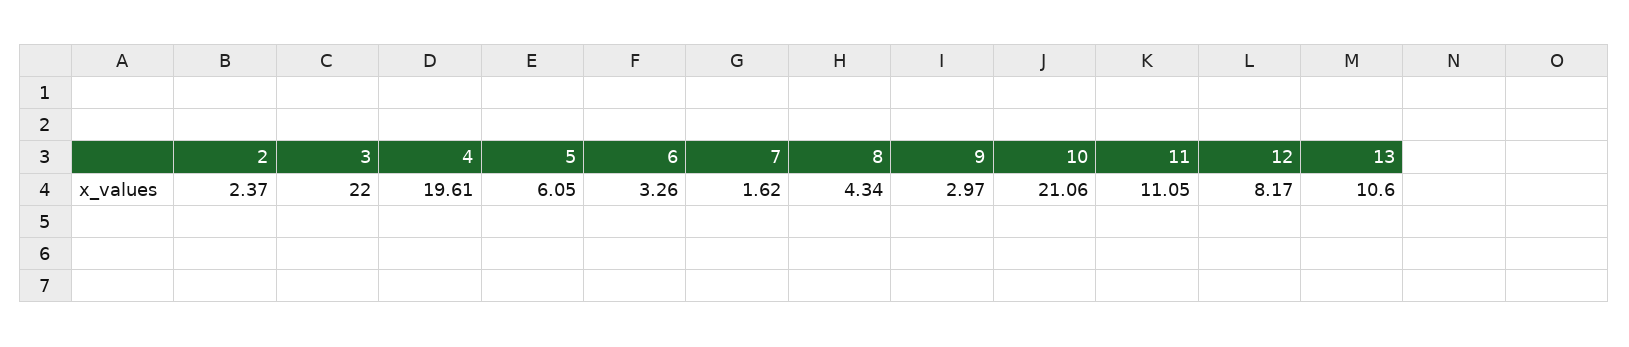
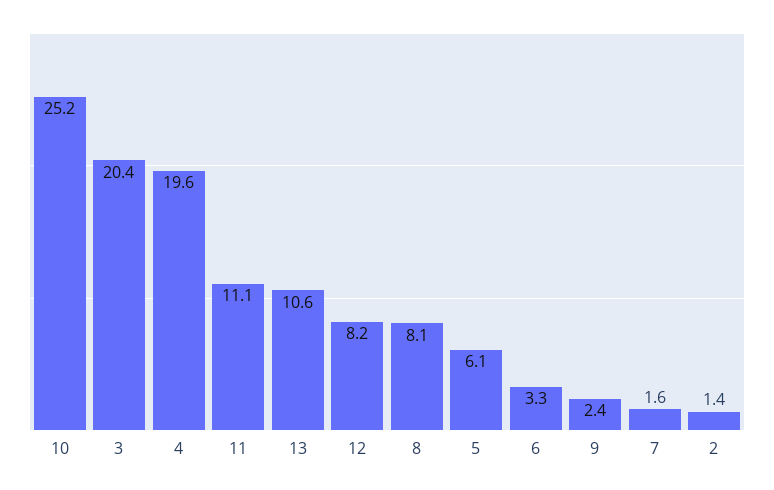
  {
-   "2": 2.37,
+   "2": 1.4,
-   "3": 22,
+   "3": 20.4,
    "4": 19.61,
    "5": 6.05,
    "6": 3.26,
    "7": 1.62,
-   "8": 4.34,
+   "8": 8.1,
-   "9": 2.97,
+   "9": 2.4,
-   "10": 21.06,
+   "10": 25.2,
    "11": 11.05,
    "12": 8.17,
    "13": 10.6
  }

